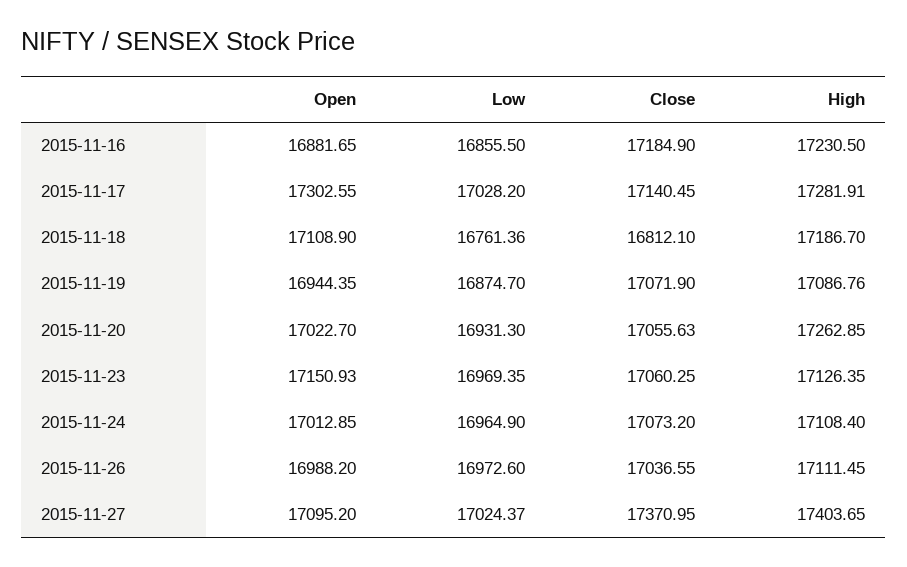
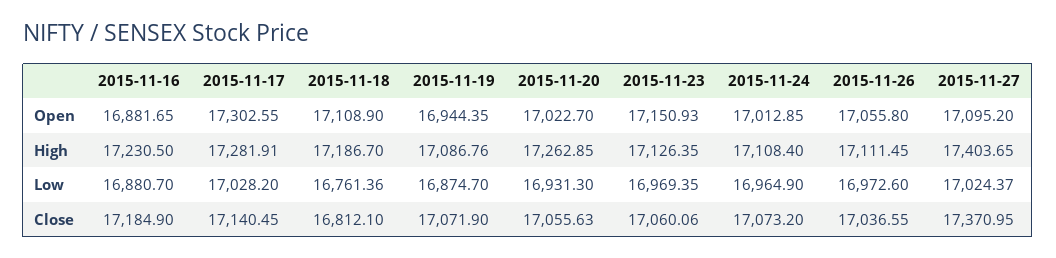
  {
    "Open": {
      "2015-11-16": 16881.65,
      "2015-11-17": 17302.55,
      "2015-11-18": 17108.9,
      "2015-11-19": 16944.35,
      "2015-11-20": 17022.7,
      "2015-11-23": 17150.93,
      "2015-11-24": 17012.85,
-     "2015-11-26": 16988.2,
+     "2015-11-26": 17055.8,
      "2015-11-27": 17095.2
    },
    "Low": {
-     "2015-11-16": 16855.5,
+     "2015-11-16": 16880.7,
      "2015-11-17": 17028.2,
      "2015-11-18": 16761.36,
      "2015-11-19": 16874.7,
      "2015-11-20": 16931.3,
      "2015-11-23": 16969.35,
      "2015-11-24": 16964.9,
      "2015-11-26": 16972.6,
      "2015-11-27": 17024.37
    },
    "Close": {
      "2015-11-16": 17184.9,
      "2015-11-17": 17140.45,
      "2015-11-18": 16812.1,
      "2015-11-19": 17071.9,
      "2015-11-20": 17055.63,
-     "2015-11-23": 17060.25,
+     "2015-11-23": 17060.06,
      "2015-11-24": 17073.2,
      "2015-11-26": 17036.55,
      "2015-11-27": 17370.95
    },
    "High": {
      "2015-11-16": 17230.5,
      "2015-11-17": 17281.91,
      "2015-11-18": 17186.7,
      "2015-11-19": 17086.76,
      "2015-11-20": 17262.85,
      "2015-11-23": 17126.35,
      "2015-11-24": 17108.4,
      "2015-11-26": 17111.45,
      "2015-11-27": 17403.65
    }
  }

